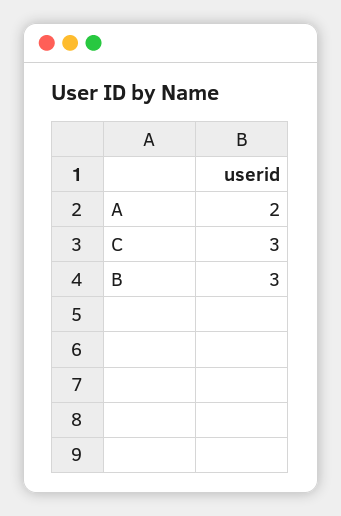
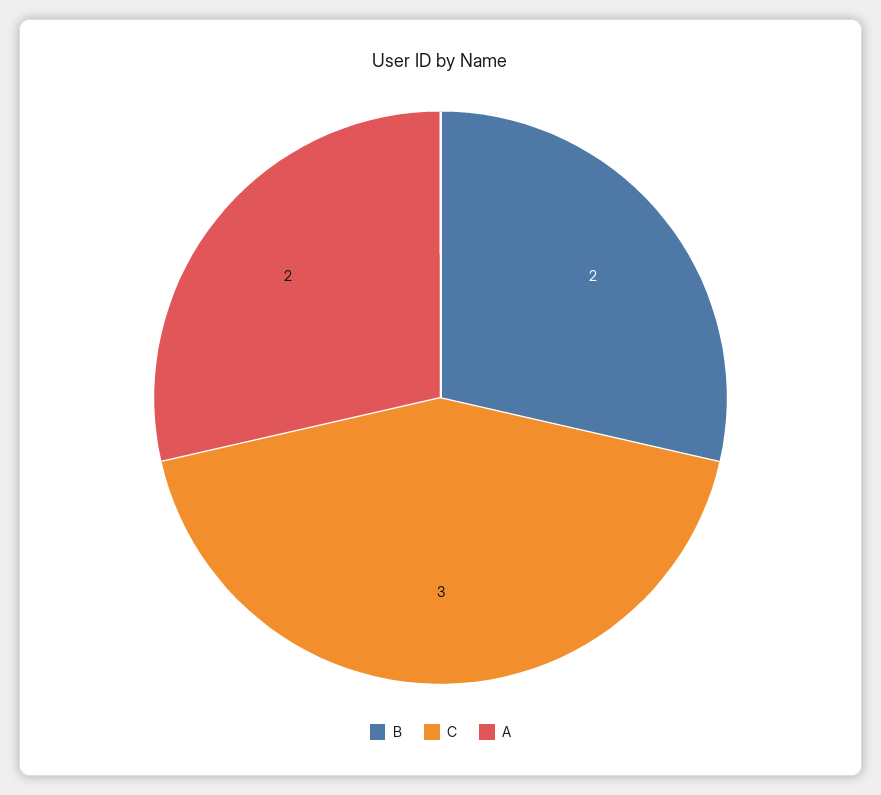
  {
    "A": 2,
    "C": 3,
-   "B": 3
+   "B": 2
  }

